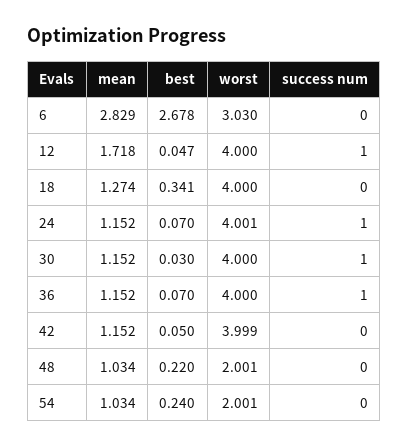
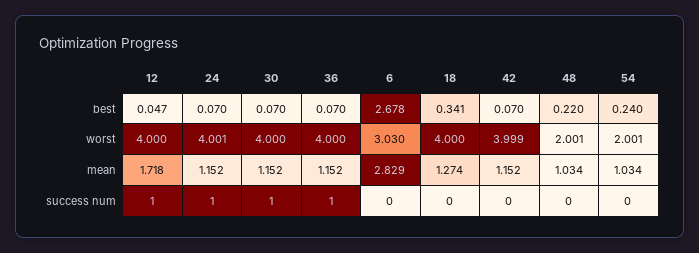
  {
    "mean": {
      "6": 2.829,
      "12": 1.718,
      "18": 1.274,
      "24": 1.152,
      "30": 1.152,
      "36": 1.152,
      "42": 1.152,
      "48": 1.034,
      "54": 1.034
    },
    "best": {
      "6": 2.678,
      "12": 0.047,
      "18": 0.341,
      "24": 0.07,
-     "30": 0.03,
+     "30": 0.07,
      "36": 0.07,
-     "42": 0.05,
+     "42": 0.07,
      "48": 0.22,
      "54": 0.24
    },
    "worst": {
      "6": 3.03,
      "12": 4,
      "18": 4,
      "24": 4.001,
      "30": 4,
      "36": 4,
      "42": 3.999,
      "48": 2.001,
      "54": 2.001
    },
    "success num": {
      "6": 0,
      "12": 1,
      "18": 0,
      "24": 1,
      "30": 1,
      "36": 1,
      "42": 0,
      "48": 0,
      "54": 0
    }
  }

